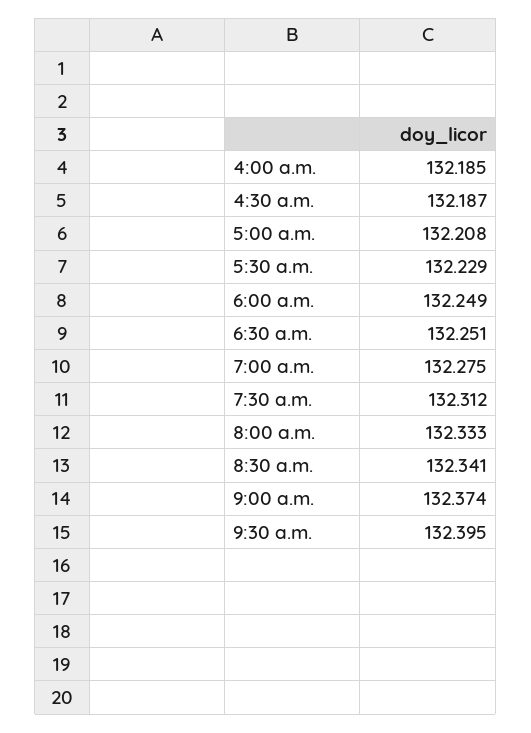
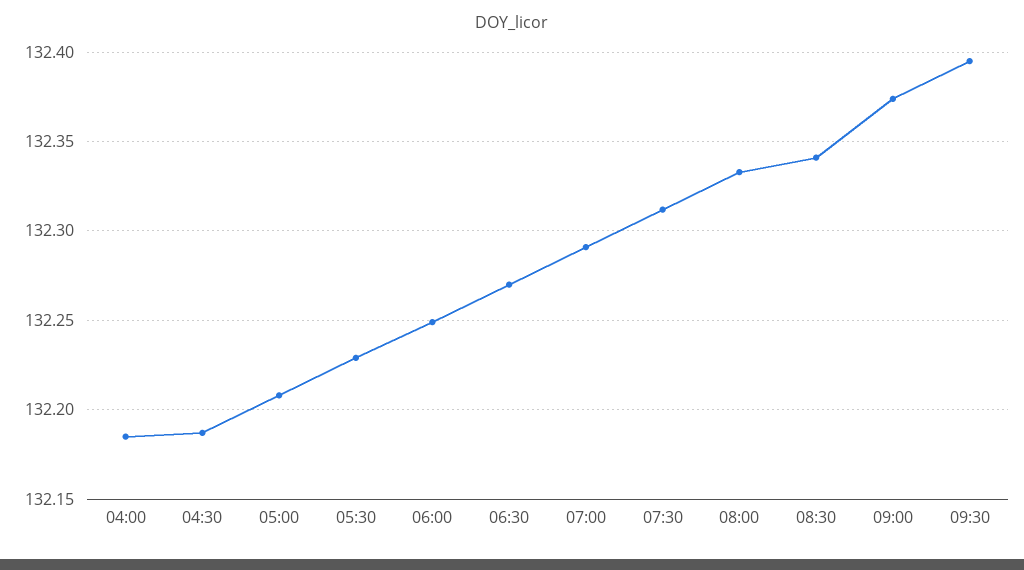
  {
    "4:00 a.m.": 132.185,
    "4:30 a.m.": 132.187,
    "5:00 a.m.": 132.208,
    "5:30 a.m.": 132.229,
    "6:00 a.m.": 132.249,
-   "6:30 a.m.": 132.251,
+   "6:30 a.m.": 132.27,
-   "7:00 a.m.": 132.275,
+   "7:00 a.m.": 132.29,
    "7:30 a.m.": 132.312,
    "8:00 a.m.": 132.333,
    "8:30 a.m.": 132.341,
    "9:00 a.m.": 132.374,
    "9:30 a.m.": 132.395
  }

